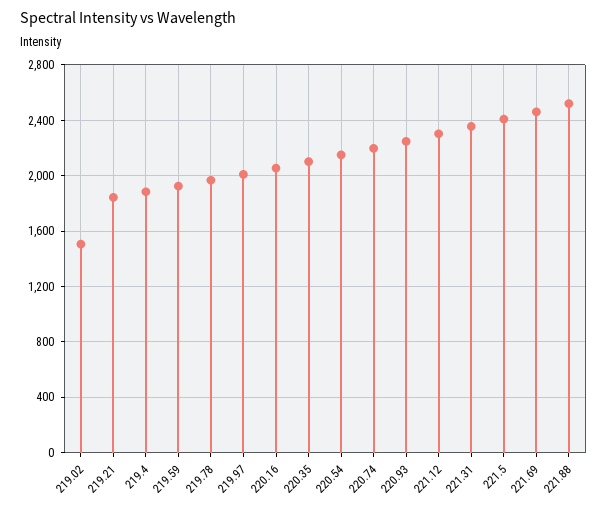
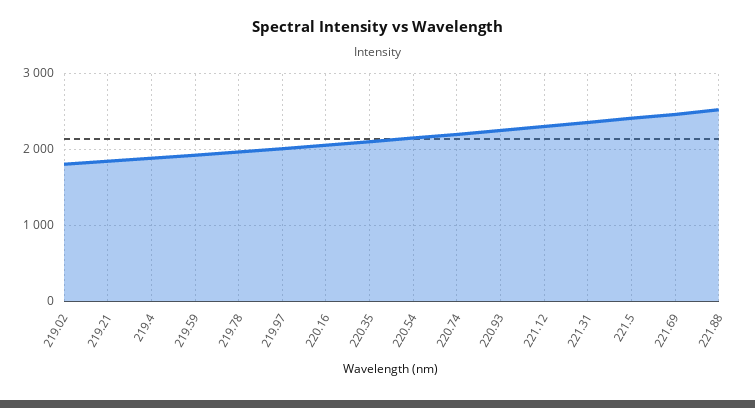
  {
-   "219.02": 1500,
+   "219.02": 1800,
    "219.21": 1850,
    "219.4": 1900,
    "219.59": 1950,
    "219.78": 1950,
    "219.97": 2000,
    "220.16": 2050,
    "220.35": 2100,
    "220.54": 2150,
    "220.74": 2200,
    "220.93": 2250,
    "221.12": 2300,
    "221.31": 2350,
    "221.5": 2400,
    "221.69": 2450,
    "221.88": 2500
  }

